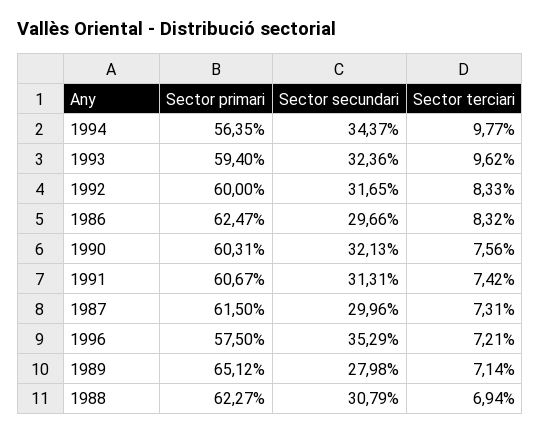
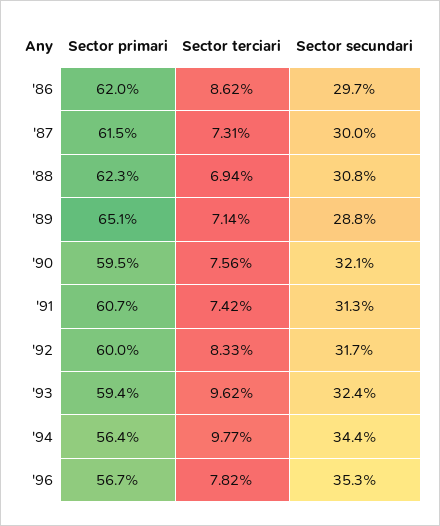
  {
    "Sector primari": {
      "1994": 56.35,
      "1993": 59.4,
      "1992": 60,
-     "1986": 62.47,
+     "1986": 62,
-     "1990": 60.31,
+     "1990": 59.5,
      "1991": 60.67,
      "1987": 61.5,
-     "1996": 57.5,
+     "1996": 56.7,
      "1989": 65.12,
      "1988": 62.27
    },
    "Sector secundari": {
      "1994": 34.37,
      "1993": 32.36,
      "1992": 31.65,
      "1986": 29.66,
      "1990": 32.13,
      "1991": 31.31,
      "1987": 29.96,
      "1996": 35.29,
-     "1989": 27.98,
+     "1989": 28.8,
      "1988": 30.79
    },
    "Sector terciari": {
      "1994": 9.77,
      "1993": 9.62,
      "1992": 8.33,
-     "1986": 8.32,
+     "1986": 8.62,
      "1990": 7.56,
      "1991": 7.42,
      "1987": 7.31,
-     "1996": 7.21,
+     "1996": 7.82,
      "1989": 7.14,
      "1988": 6.94
    }
  }

